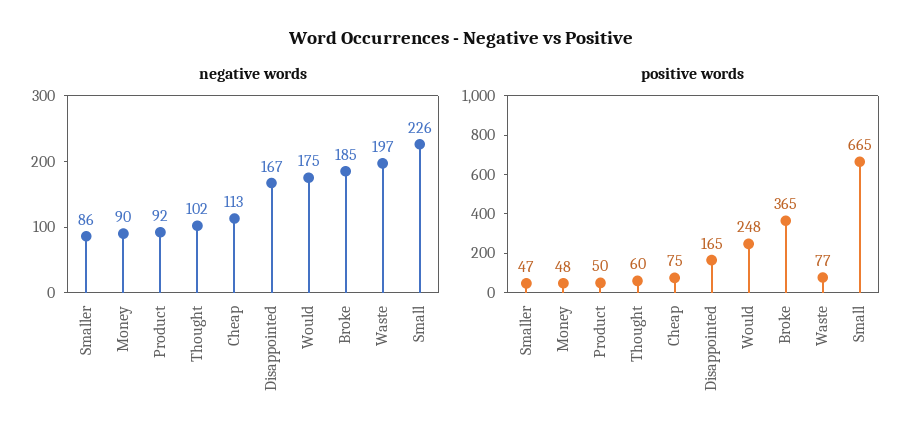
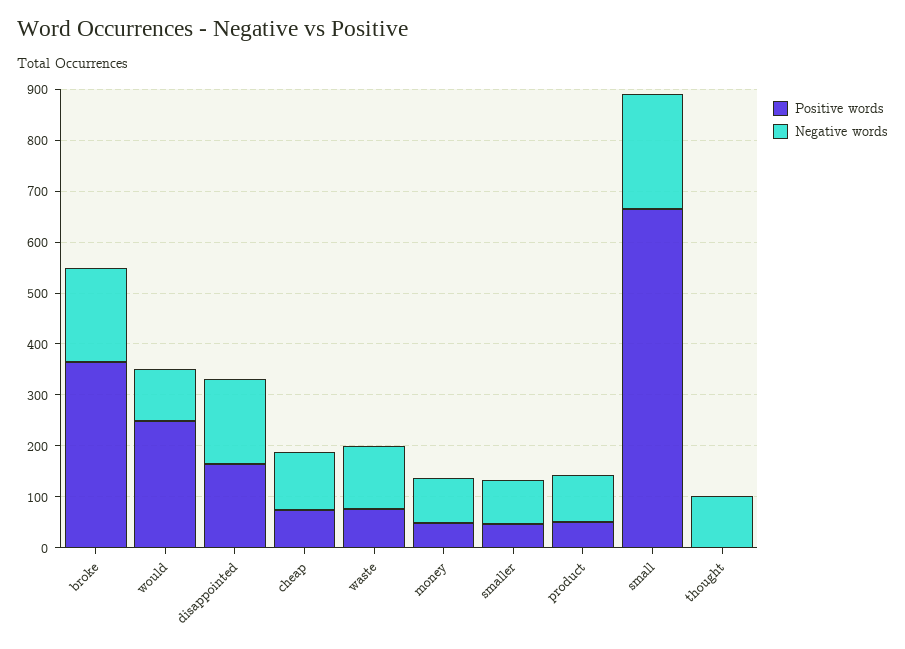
  {
    "negative words": {
      "Smaller": 86,
      "Money": 90,
      "Product": 92,
      "Thought": 102,
      "Cheap": 113,
      "Disappointed": 167,
-     "Would": 175,
+     "Would": 100,
      "Broke": 185,
-     "Waste": 197,
+     "Waste": 120,
      "Small": 226
    },
    "positive words": {
      "Smaller": 47,
      "Money": 48,
      "Product": 50,
-     "Thought": 60,
+     "Thought": 0,
      "Cheap": 75,
      "Disappointed": 165,
      "Would": 248,
      "Broke": 365,
      "Waste": 77,
      "Small": 665
    }
  }

